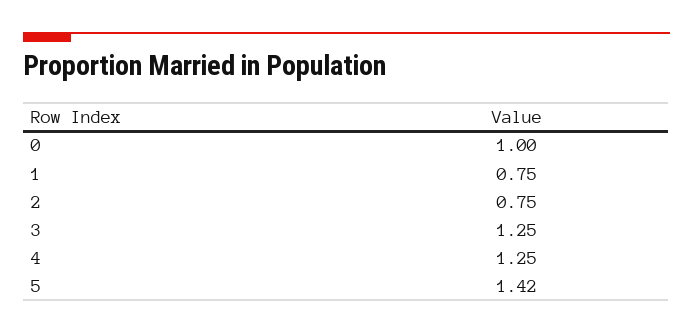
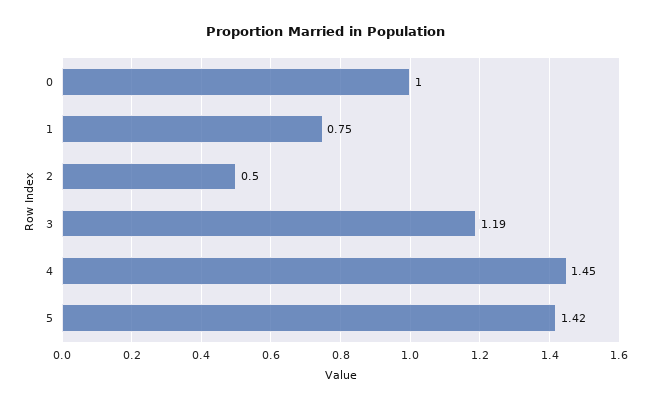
  {
    "0": 1,
    "1": 0.75,
-   "2": 0.75,
+   "2": 0.5,
-   "3": 1.25,
+   "3": 1.19,
-   "4": 1.25,
+   "4": 1.45,
    "5": 1.42
  }

